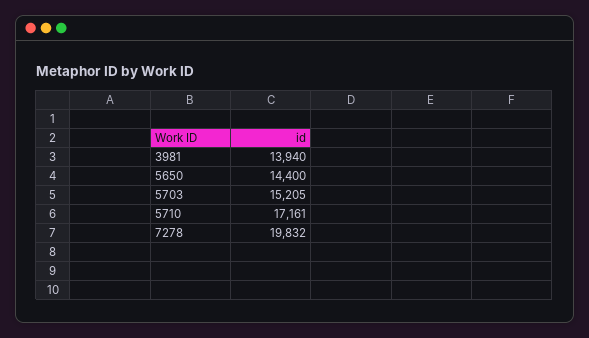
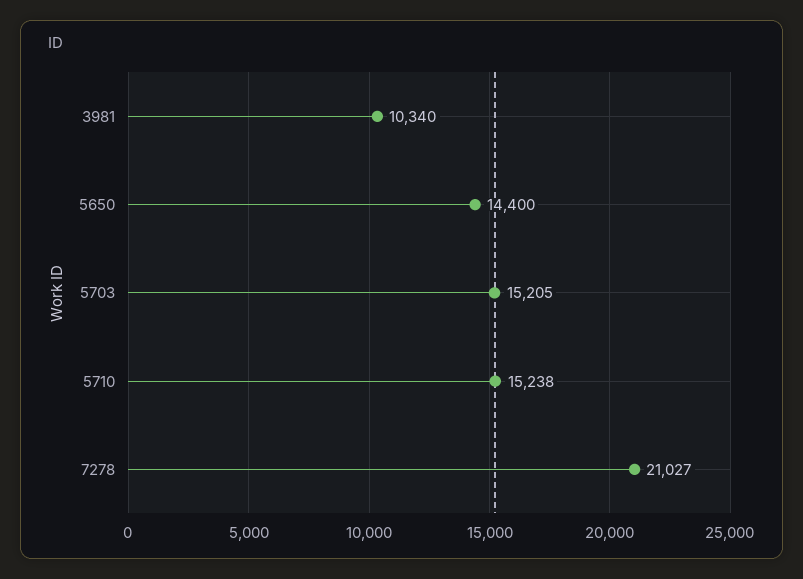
  {
-   "3981": 13940,
+   "3981": 10340,
    "5650": 14400,
    "5703": 15205,
-   "5710": 17161,
+   "5710": 15238,
-   "7278": 19832
+   "7278": 21027
  }

